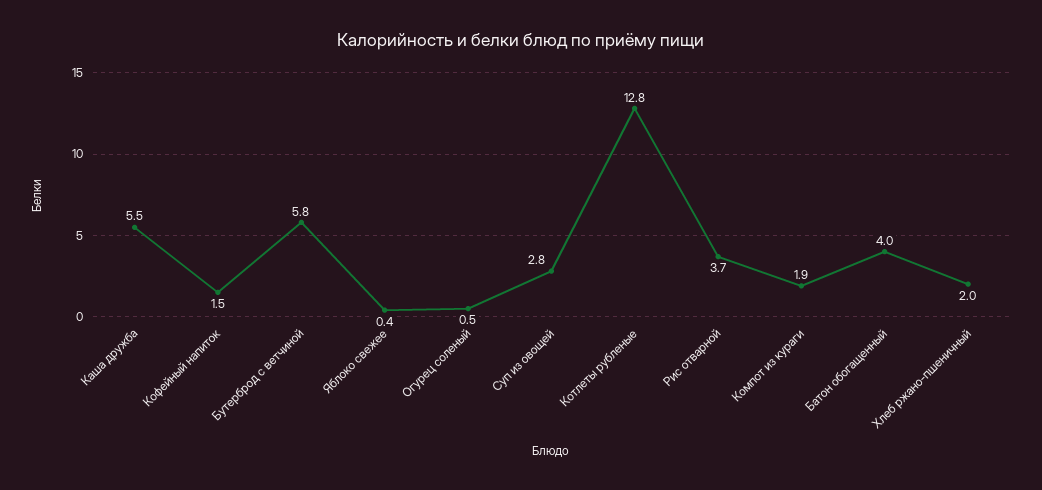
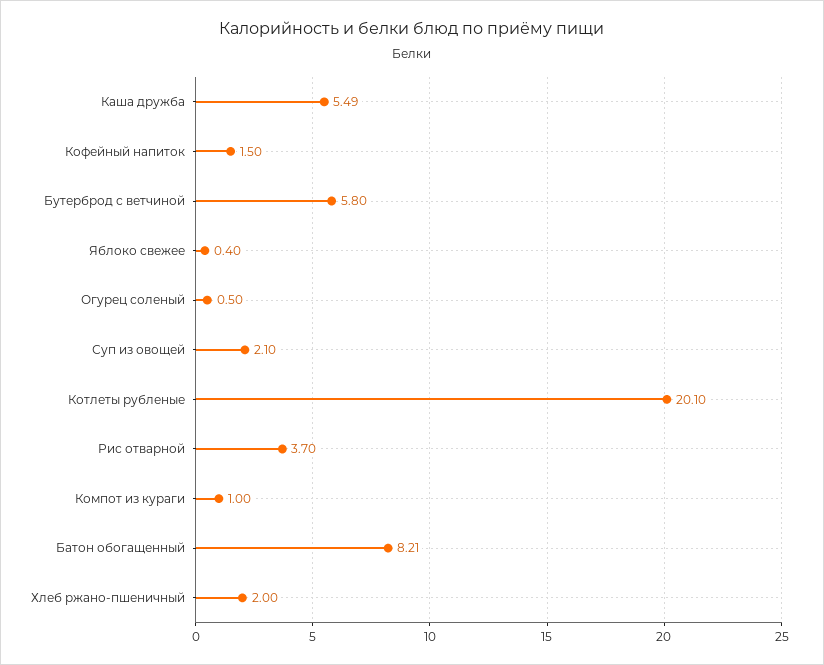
  {
    "Каша дружба": 5.49,
    "Кофейный напиток": 1.5,
    "Бутерброд с ветчиной": 5.8,
    "Яблоко свежее": 0.4,
    "Огурец соленый": 0.5,
-   "Суп из овощей": 2.8,
+   "Суп из овощей": 2.1,
-   "Котлеты рубленые": 12.8,
+   "Котлеты рубленые": 20.1,
    "Рис отварной": 3.7,
-   "Компот из кураги": 1.9,
+   "Компот из кураги": 1,
-   "Батон обогащенный": 4,
+   "Батон обогащенный": 8.21,
    "Хлеб ржано-пшеничный": 2
  }

